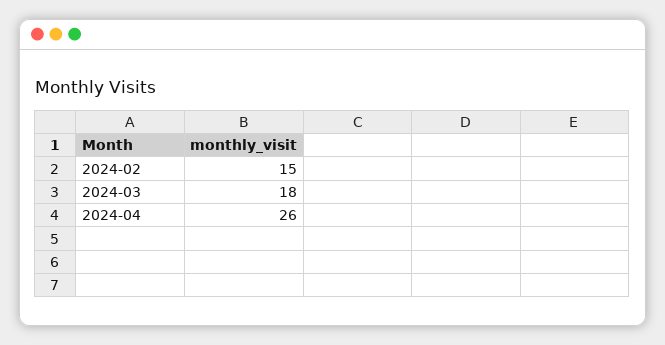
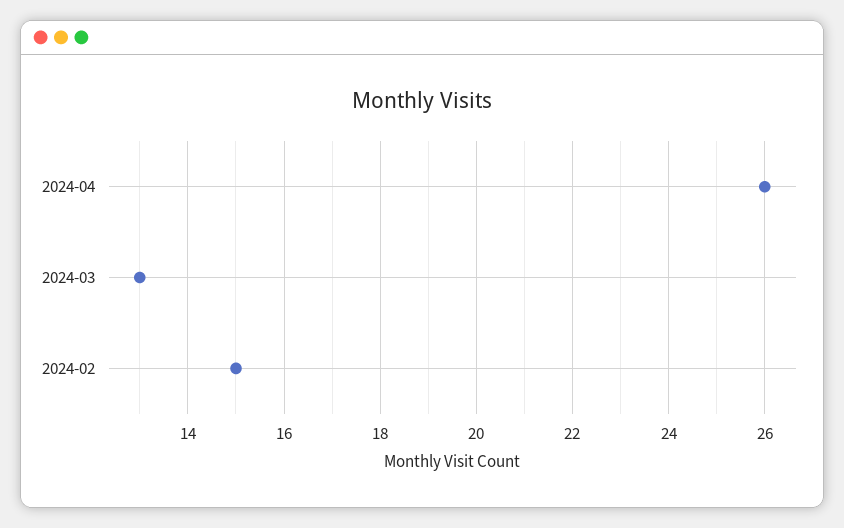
  {
    "2024-02": 15,
-   "2024-03": 18,
+   "2024-03": 13,
    "2024-04": 26
  }

